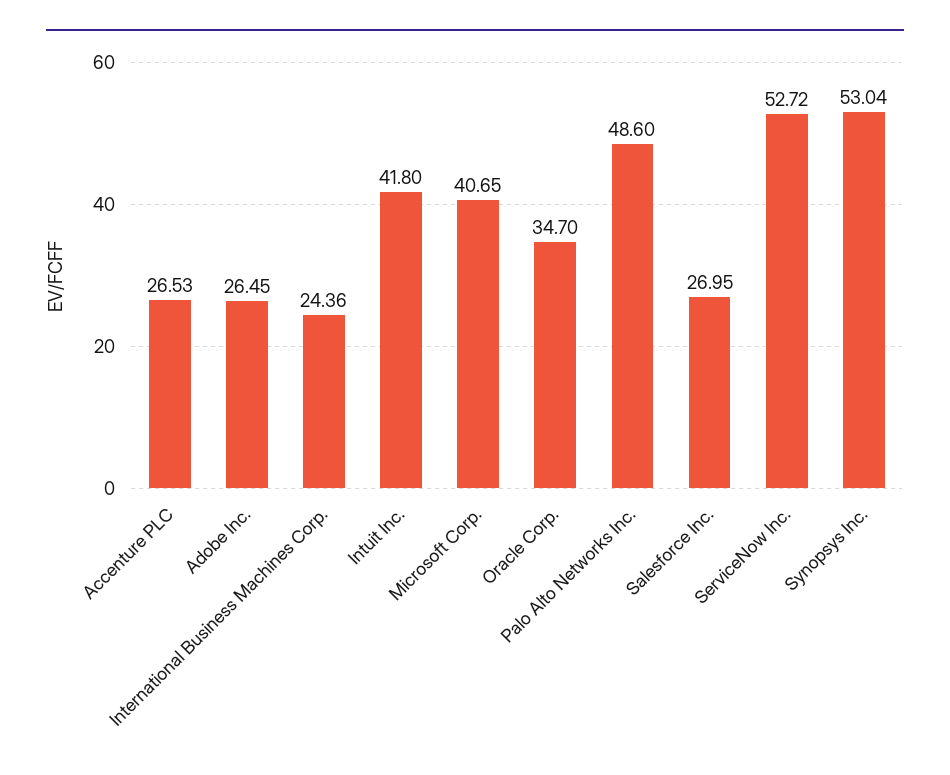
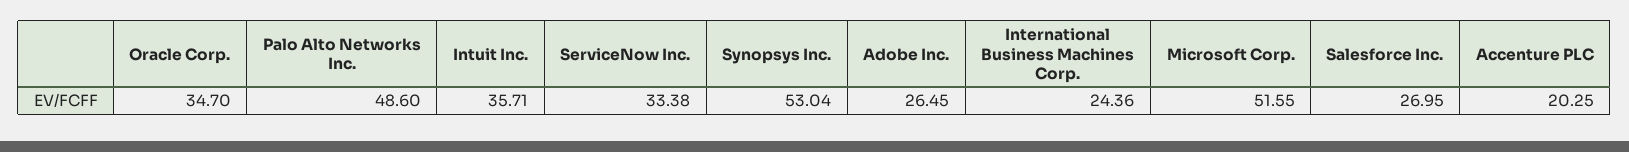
  {
-   "Accenture PLC": 26.53,
+   "Accenture PLC": 20.25,
    "Adobe Inc.": 26.45,
    "International Business Machines Corp.": 24.36,
-   "Intuit Inc.": 41.8,
+   "Intuit Inc.": 35.71,
-   "Microsoft Corp.": 40.65,
+   "Microsoft Corp.": 51.55,
    "Oracle Corp.": 34.7,
    "Palo Alto Networks Inc.": 48.6,
    "Salesforce Inc.": 26.95,
-   "ServiceNow Inc.": 52.72,
+   "ServiceNow Inc.": 33.38,
    "Synopsys Inc.": 53.04
  }

